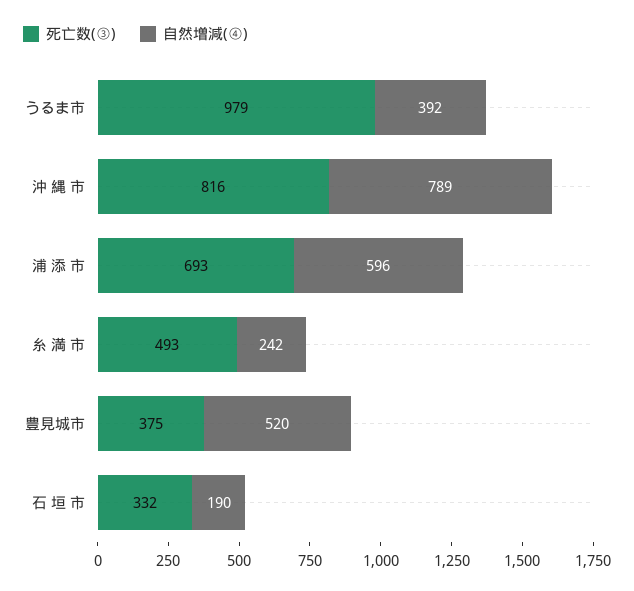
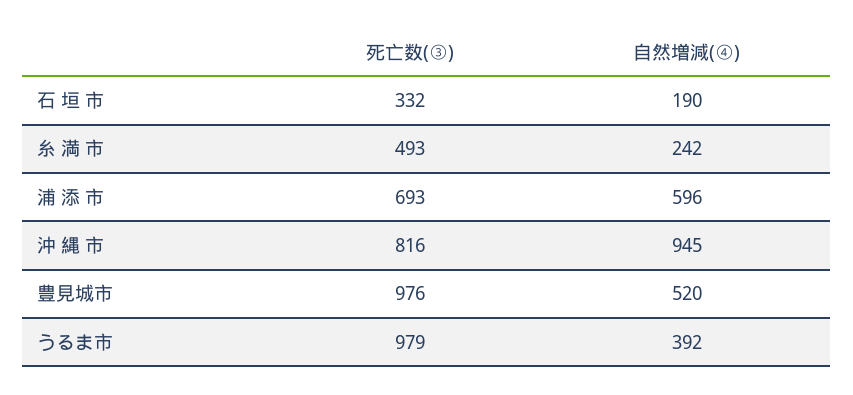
  {
    "死亡数(③)": {
      "うるま市": 979,
      "沖 縄 市": 816,
      "浦 添 市": 693,
      "糸 満 市": 493,
-     "豊見城市": 375,
+     "豊見城市": 976,
      "石 垣 市": 332
    },
    "自然増減(④)": {
      "うるま市": 392,
-     "沖 縄 市": 789,
+     "沖 縄 市": 945,
      "浦 添 市": 596,
      "糸 満 市": 242,
      "豊見城市": 520,
      "石 垣 市": 190
    }
  }

